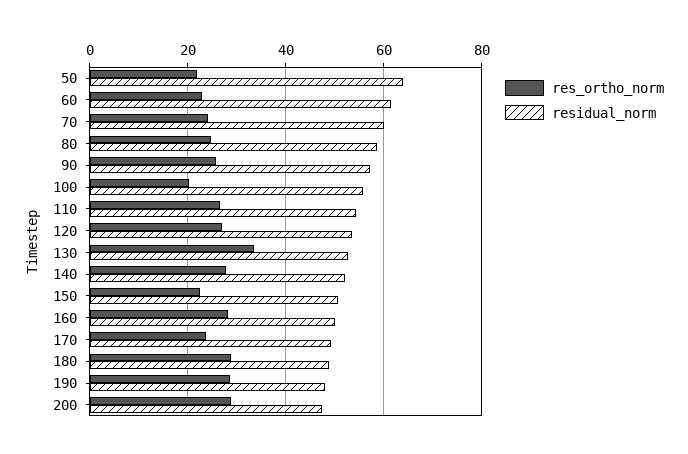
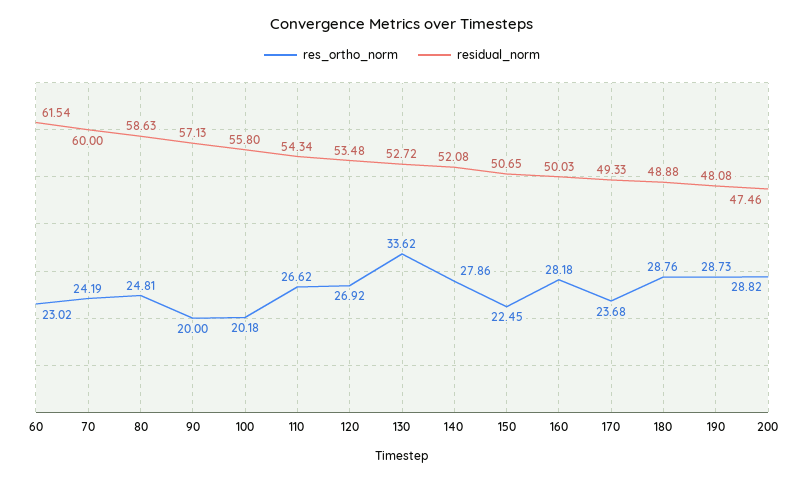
  {
    "res_ortho_norm": {
-     "50": 22,
      "60": 23.02,
      "70": 24.19,
      "80": 24.81,
-     "90": 26,
+     "90": 20,
      "100": 20.18,
      "110": 26.62,
      "120": 26.92,
      "130": 33.62,
      "140": 27.86,
      "150": 22.45,
      "160": 28.18,
      "170": 23.68,
      "180": 28.76,
      "190": 28.73,
      "200": 28.82
    },
    "residual_norm": {
-     "50": 64,
      "60": 61.54,
      "70": 60,
      "80": 58.63,
      "90": 57.13,
      "100": 55.8,
      "110": 54.34,
      "120": 53.48,
      "130": 52.72,
      "140": 52.08,
      "150": 50.65,
      "160": 50.03,
      "170": 49.33,
      "180": 48.88,
      "190": 48.08,
      "200": 47.46
    }
  }

